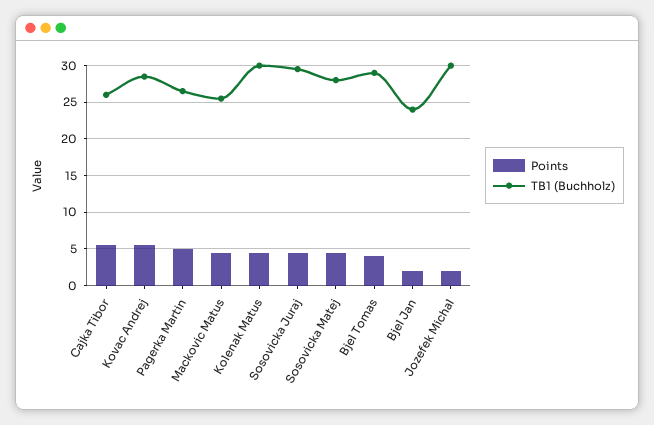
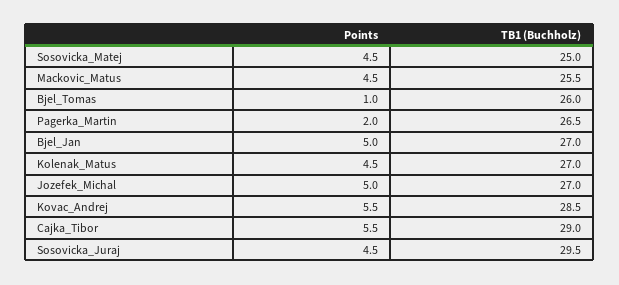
  {
    "Points": {
      "Cajka Tibor": 5.5,
      "Kovac Andrej": 5.5,
-     "Pagerka Martin": 5,
+     "Pagerka Martin": 2,
      "Mackovic Matus": 4.5,
      "Kolenak Matus": 4.5,
      "Sosovicka Juraj": 4.5,
      "Sosovicka Matej": 4.5,
-     "Bjel Tomas": 4,
+     "Bjel Tomas": 1,
-     "Bjel Jan": 2,
+     "Bjel Jan": 5,
-     "Jozefek Michal": 2
+     "Jozefek Michal": 5
    },
    "TB1 (Buchholz)": {
-     "Cajka Tibor": 26,
+     "Cajka Tibor": 29,
      "Kovac Andrej": 28.5,
      "Pagerka Martin": 26.5,
      "Mackovic Matus": 25.5,
-     "Kolenak Matus": 30,
+     "Kolenak Matus": 27,
      "Sosovicka Juraj": 29.5,
-     "Sosovicka Matej": 28,
+     "Sosovicka Matej": 25,
-     "Bjel Tomas": 29,
+     "Bjel Tomas": 26,
-     "Bjel Jan": 24,
+     "Bjel Jan": 27,
-     "Jozefek Michal": 30
+     "Jozefek Michal": 27
    }
  }

